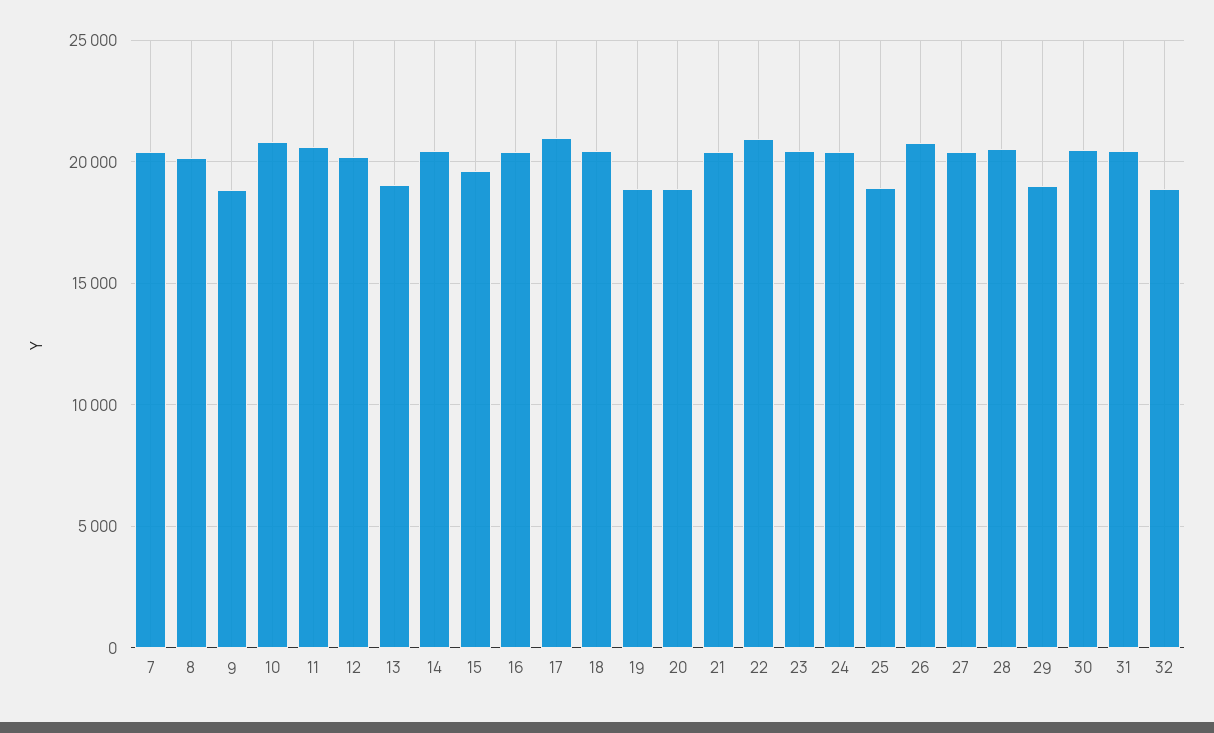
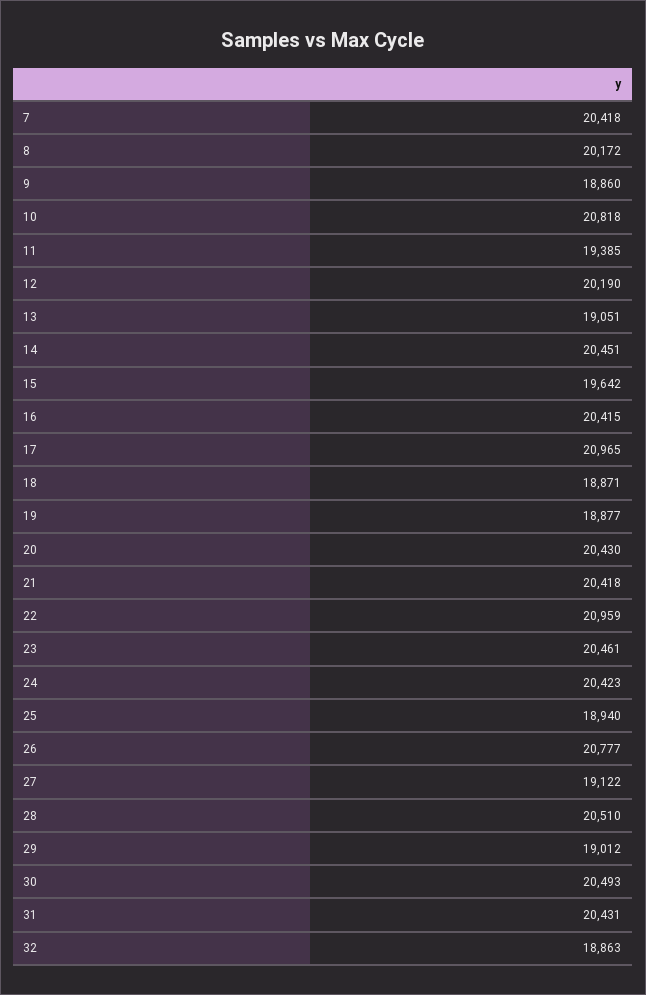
  {
    "7": 20418,
    "8": 20172,
    "9": 18860,
    "10": 20818,
-   "11": 20500,
+   "11": 19385,
    "12": 20190,
    "13": 19051,
    "14": 20451,
    "15": 19642,
    "16": 20415,
    "17": 20965,
-   "18": 20500,
+   "18": 18871,
    "19": 18877,
-   "20": 19000,
+   "20": 20430,
    "21": 20418,
    "22": 20959,
    "23": 20461,
    "24": 20423,
    "25": 18940,
    "26": 20777,
-   "27": 20500,
+   "27": 19122,
    "28": 20510,
    "29": 19012,
    "30": 20493,
    "31": 20431,
    "32": 18863
  }

